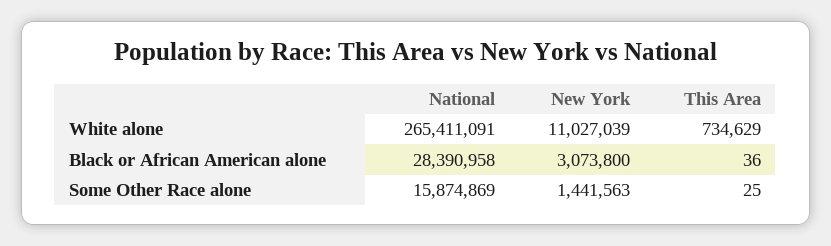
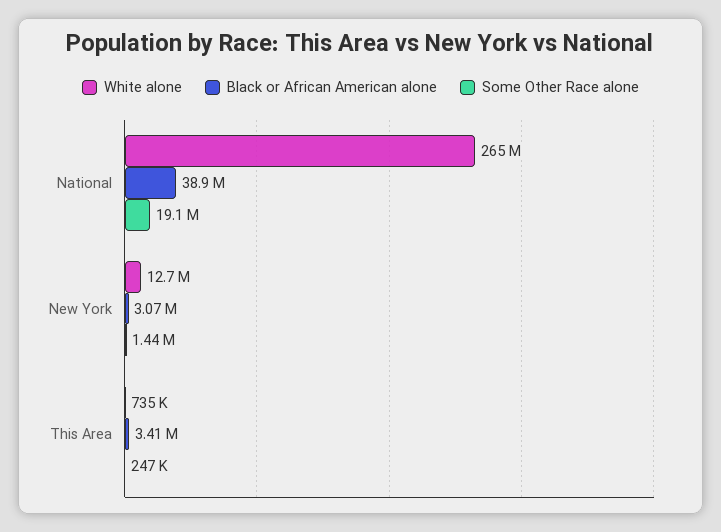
  {
    "White alone": {
      "National": 265411091,
-     "New York": 11027039,
+     "New York": 12700000,
      "This Area": 734629
    },
    "Black or African American alone": {
-     "National": 28390958,
+     "National": 38900000,
      "New York": 3073800,
-     "This Area": 36
+     "This Area": 3410000
    },
    "Some Other Race alone": {
-     "National": 15874869,
+     "National": 19100000,
      "New York": 1441563,
-     "This Area": 25
+     "This Area": 247000
    }
  }

